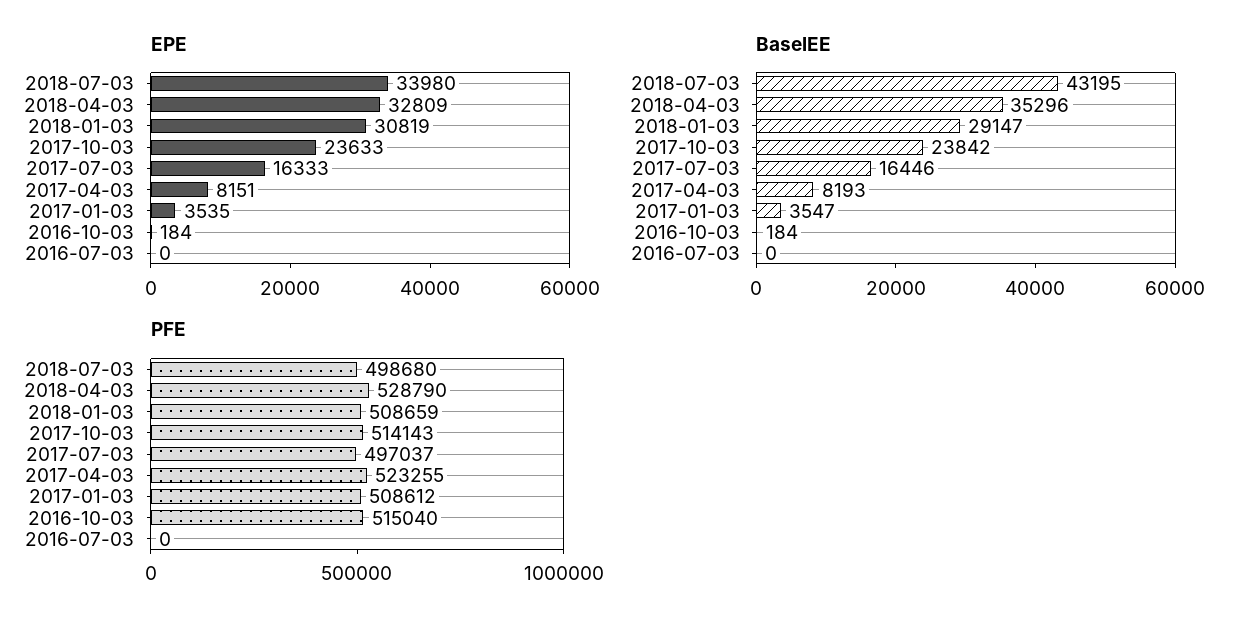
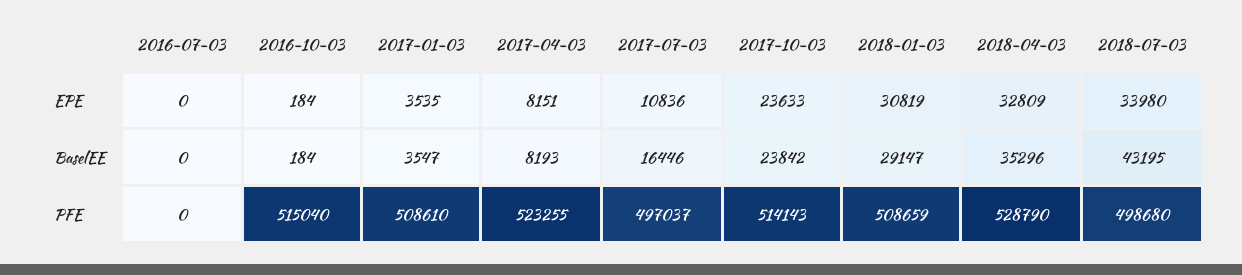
  {
    "EPE": {
      "2018-07-03": 33980,
      "2018-04-03": 32809,
      "2018-01-03": 30819,
      "2017-10-03": 23633,
-     "2017-07-03": 16333,
+     "2017-07-03": 10836,
      "2017-04-03": 8151,
      "2017-01-03": 3535,
      "2016-10-03": 184,
      "2016-07-03": 0
    },
    "BaselEE": {
      "2018-07-03": 43195,
      "2018-04-03": 35296,
      "2018-01-03": 29147,
      "2017-10-03": 23842,
      "2017-07-03": 16446,
      "2017-04-03": 8193,
      "2017-01-03": 3547,
      "2016-10-03": 184,
      "2016-07-03": 0
    },
    "PFE": {
      "2018-07-03": 498680,
      "2018-04-03": 528790,
      "2018-01-03": 508659,
      "2017-10-03": 514143,
      "2017-07-03": 497037,
      "2017-04-03": 523255,
-     "2017-01-03": 508612,
+     "2017-01-03": 508610,
      "2016-10-03": 515040,
      "2016-07-03": 0
    }
  }

